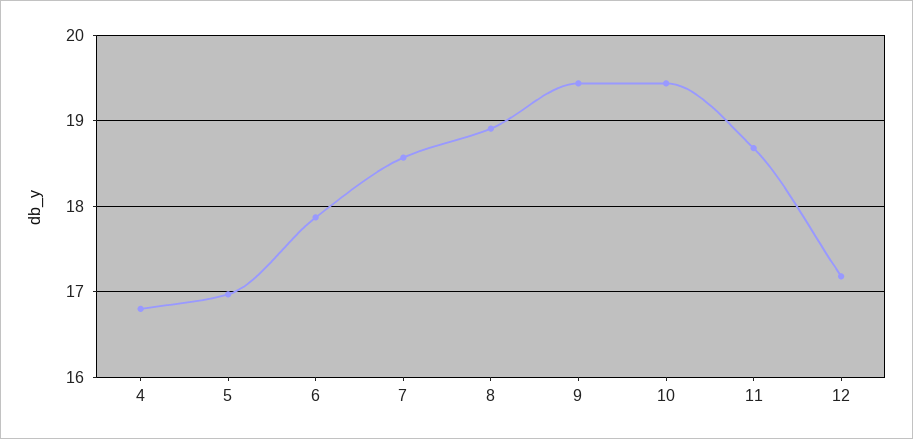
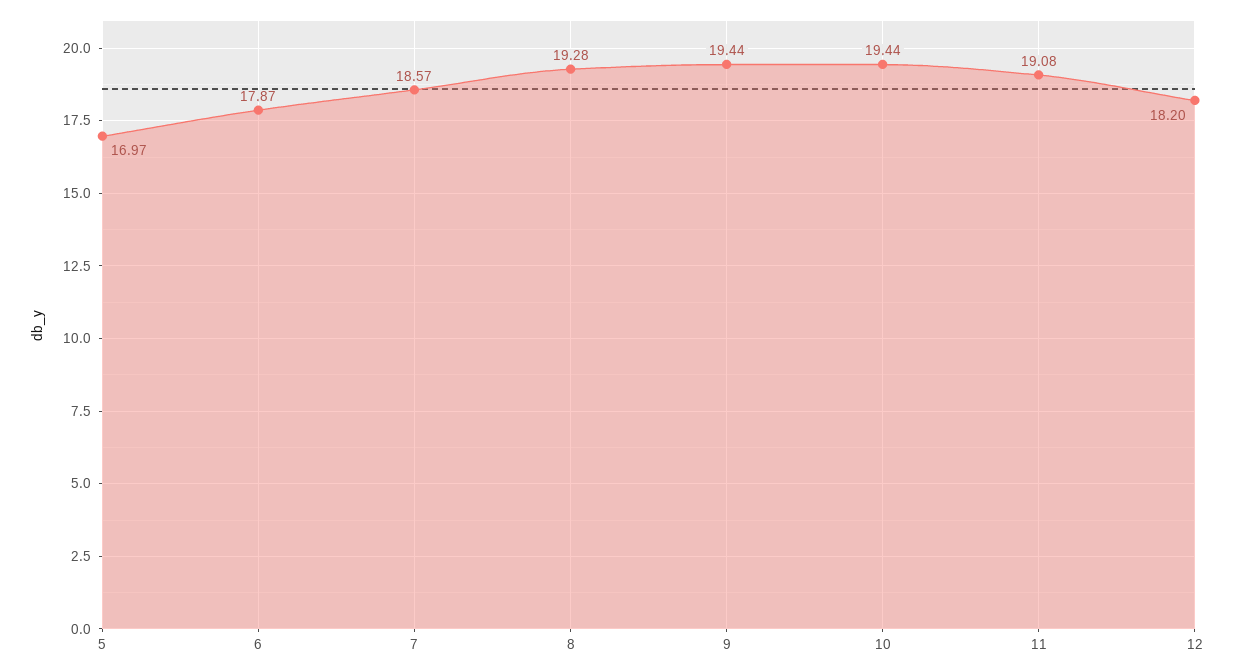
  {
-   "4": 16.8,
    "5": 16.97,
    "6": 17.87,
    "7": 18.57,
-   "8": 18.9,
+   "8": 19.28,
    "9": 19.44,
    "10": 19.44,
-   "11": 18.7,
+   "11": 19.08,
-   "12": 17.2
+   "12": 18.2
  }

